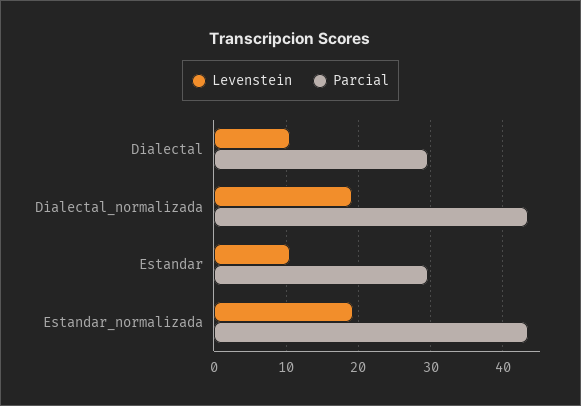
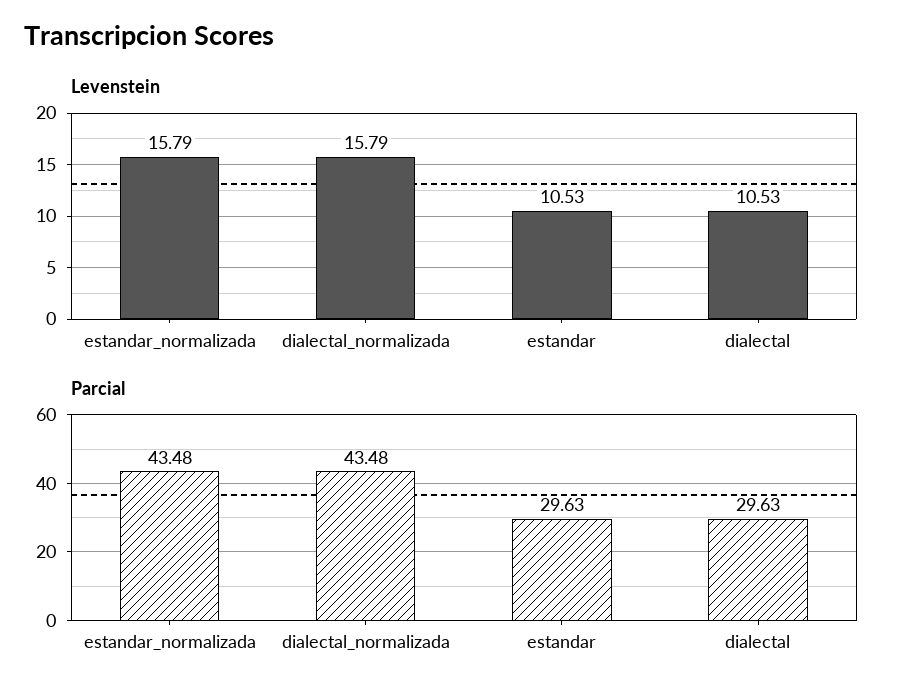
  {
    "Levenstein": {
      "Dialectal": 10.53,
-     "Dialectal_normalizada": 19,
+     "Dialectal_normalizada": 15.79,
      "Estandar": 10.53,
-     "Estandar_normalizada": 19
+     "Estandar_normalizada": 15.79
    },
    "Parcial": {
      "Dialectal": 29.63,
      "Dialectal_normalizada": 43.48,
      "Estandar": 29.63,
      "Estandar_normalizada": 43.48
    }
  }

